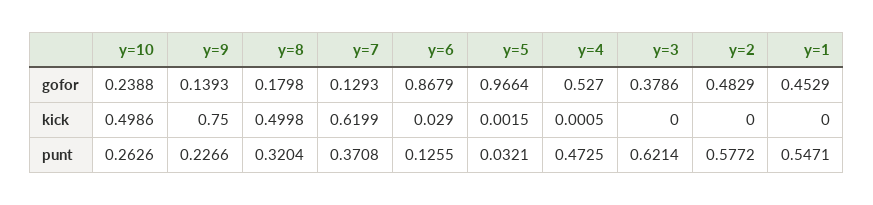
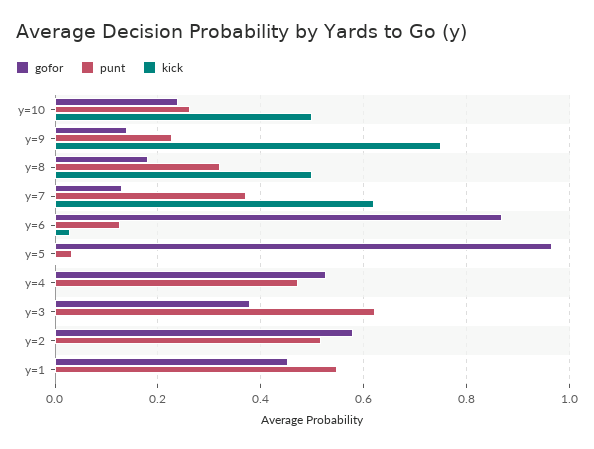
  {
    "gofor": {
      "y=10": 0.2388,
      "y=9": 0.1393,
      "y=8": 0.1798,
      "y=7": 0.1293,
      "y=6": 0.8679,
      "y=5": 0.9664,
      "y=4": 0.527,
      "y=3": 0.3786,
-     "y=2": 0.4829,
+     "y=2": 0.58,
      "y=1": 0.4529
    },
    "kick": {
      "y=10": 0.4986,
      "y=9": 0.75,
      "y=8": 0.4998,
      "y=7": 0.6199,
      "y=6": 0.029,
      "y=5": 0.0015,
      "y=4": 0.0005,
      "y=3": 0,
      "y=2": 0,
      "y=1": 0
    },
    "punt": {
      "y=10": 0.2626,
      "y=9": 0.2266,
      "y=8": 0.3204,
      "y=7": 0.3708,
      "y=6": 0.1255,
      "y=5": 0.0321,
      "y=4": 0.4725,
      "y=3": 0.6214,
-     "y=2": 0.5772,
+     "y=2": 0.52,
      "y=1": 0.5471
    }
  }

